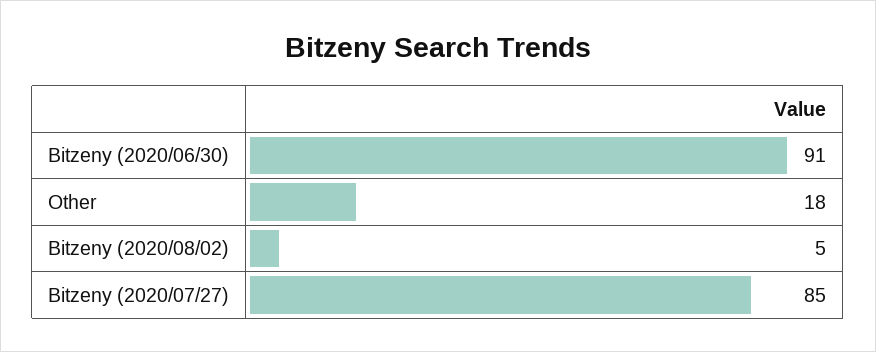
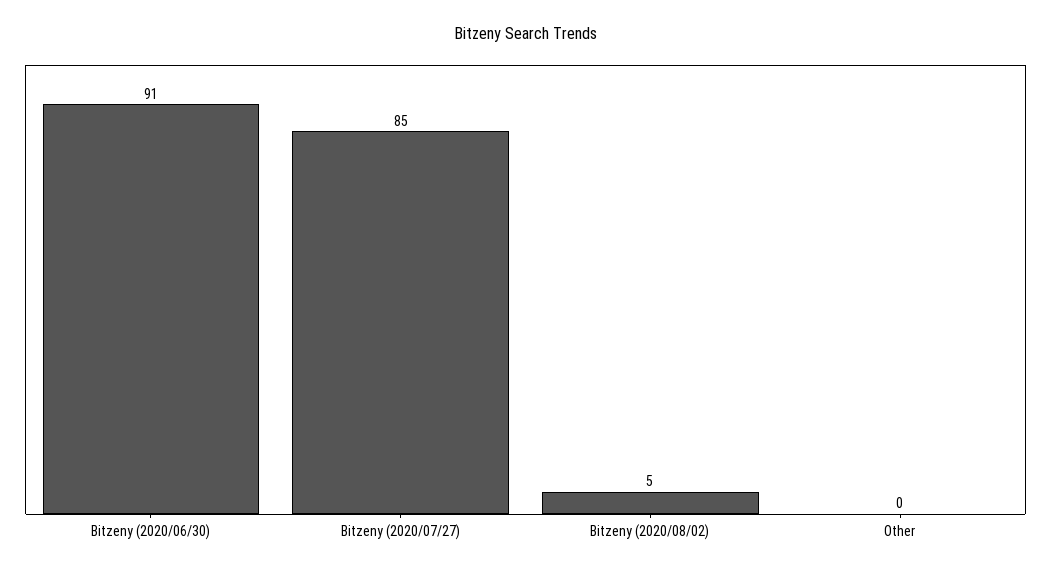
  {
    "Bitzeny (2020/06/30)": 91,
-   "Other": 18,
+   "Other": 0,
    "Bitzeny (2020/08/02)": 5,
    "Bitzeny (2020/07/27)": 85
  }

